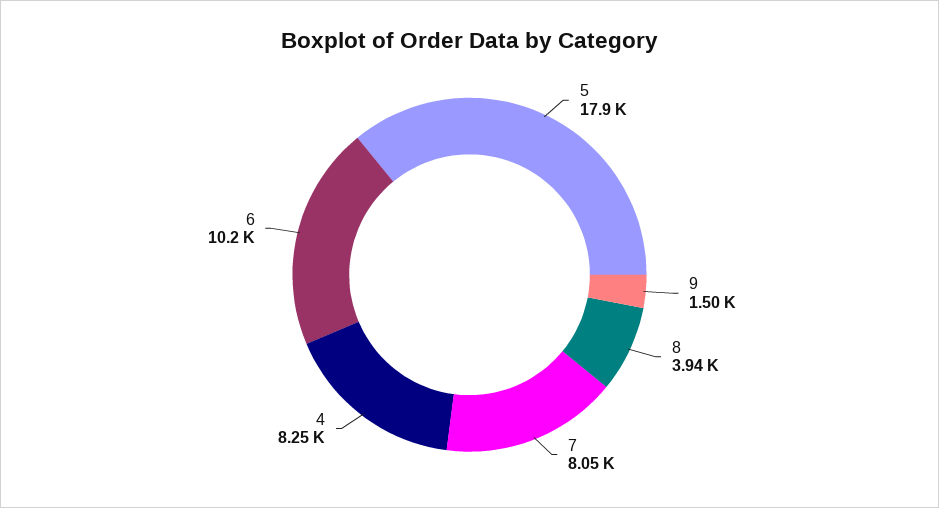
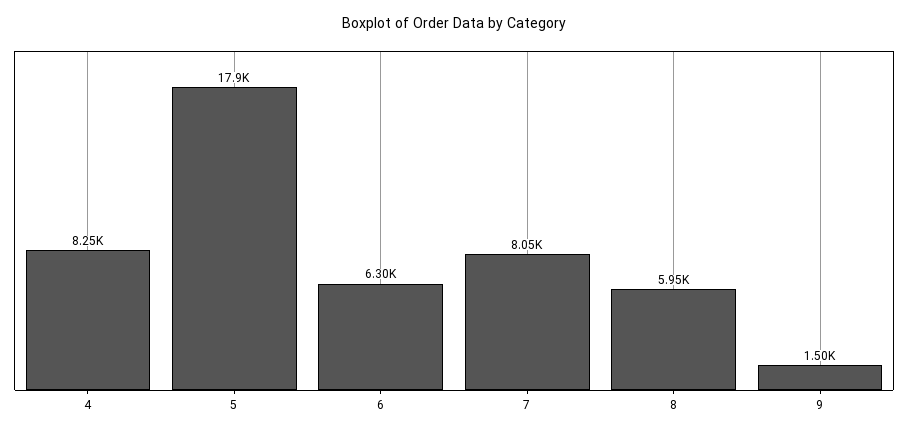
  {
    "5": 17900,
    "9": 1500,
-   "8": 3940,
+   "8": 5950,
    "7": 8050,
    "4": 8250,
-   "6": 10200
+   "6": 6300
  }

